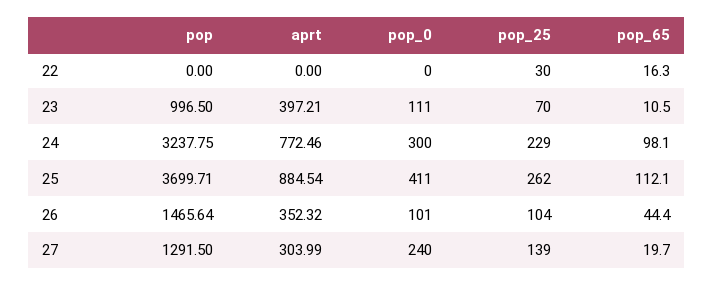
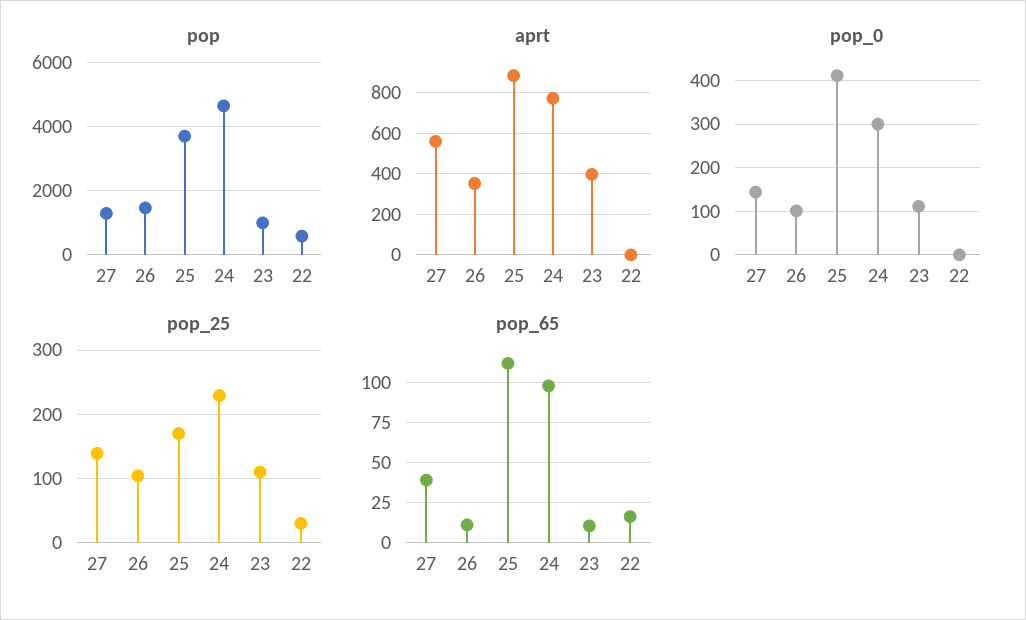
  {
    "pop": {
-     "22": 0,
+     "22": 600,
      "23": 996.5,
-     "24": 3237.75,
+     "24": 4600,
      "25": 3699.71,
      "26": 1465.64,
      "27": 1291.5
    },
    "aprt": {
      "22": 0,
      "23": 397.21,
      "24": 772.46,
      "25": 884.54,
      "26": 352.32,
-     "27": 303.99
+     "27": 550
    },
    "pop_0": {
      "22": 0,
      "23": 111,
      "24": 300,
      "25": 411,
      "26": 101,
-     "27": 240
+     "27": 140
    },
    "pop_25": {
      "22": 30,
-     "23": 70,
+     "23": 110,
      "24": 229,
-     "25": 262,
+     "25": 170,
      "26": 104,
      "27": 139
    },
    "pop_65": {
      "22": 16.3,
      "23": 10.5,
      "24": 98.1,
      "25": 112.1,
-     "26": 44.4,
+     "26": 10,
-     "27": 19.7
+     "27": 40
    }
  }

